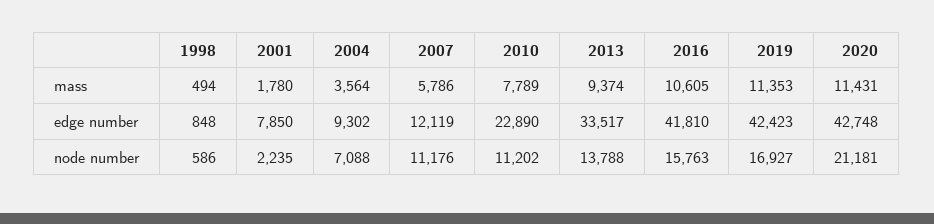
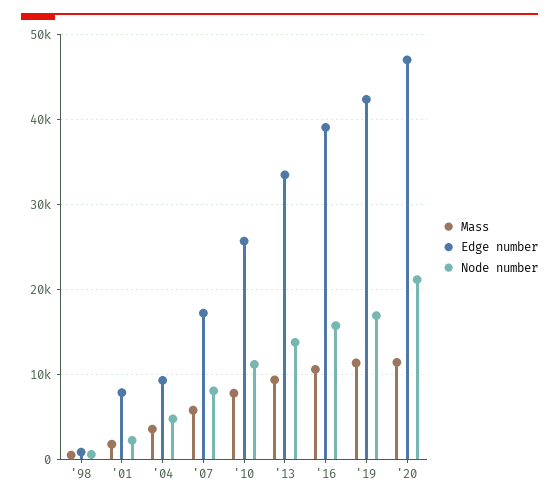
  {
    "mass": {
      "1998": 494,
      "2001": 1780,
      "2004": 3564,
      "2007": 5786,
      "2010": 7789,
      "2013": 9374,
      "2016": 10605,
      "2019": 11353,
      "2020": 11431
    },
    "edge number": {
      "1998": 848,
      "2001": 7850,
      "2004": 9302,
-     "2007": 12119,
+     "2007": 17000,
-     "2010": 22890,
+     "2010": 26000,
      "2013": 33517,
-     "2016": 41810,
+     "2016": 39000,
      "2019": 42423,
-     "2020": 42748
+     "2020": 47000
    },
    "node number": {
      "1998": 586,
      "2001": 2235,
-     "2004": 7088,
+     "2004": 5000,
-     "2007": 11176,
+     "2007": 8000,
      "2010": 11202,
      "2013": 13788,
      "2016": 15763,
      "2019": 16927,
      "2020": 21181
    }
  }

